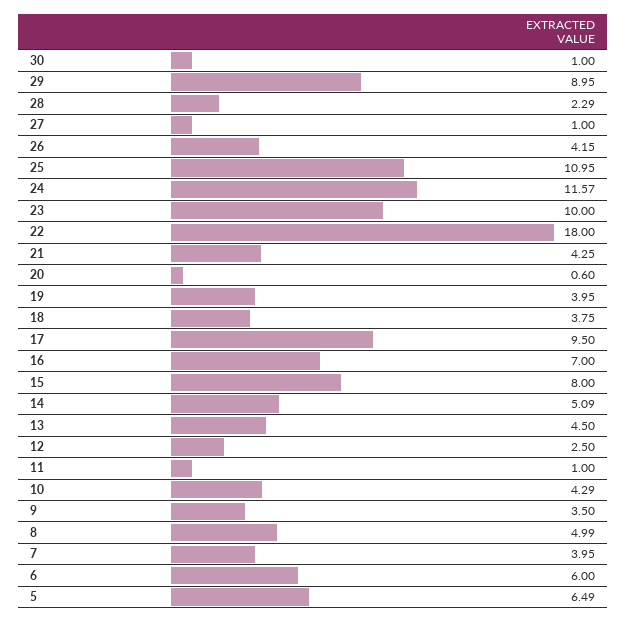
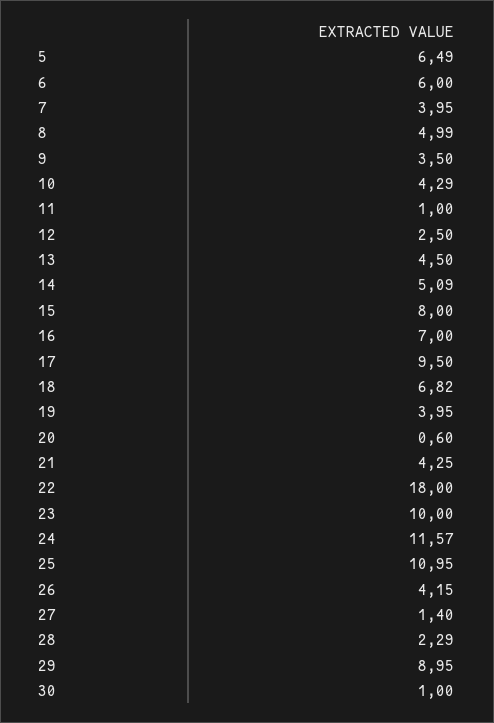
  {
    "30": 1,
    "29": 8.95,
    "28": 2.29,
-   "27": 1,
+   "27": 1.4,
    "26": 4.15,
    "25": 10.95,
    "24": 11.57,
    "23": 10,
    "22": 18,
    "21": 4.25,
    "20": 0.6,
    "19": 3.95,
-   "18": 3.75,
+   "18": 6.82,
    "17": 9.5,
    "16": 7,
    "15": 8,
    "14": 5.09,
    "13": 4.5,
    "12": 2.5,
    "11": 1,
    "10": 4.29,
    "9": 3.5,
    "8": 4.99,
    "7": 3.95,
    "6": 6,
    "5": 6.49
  }

